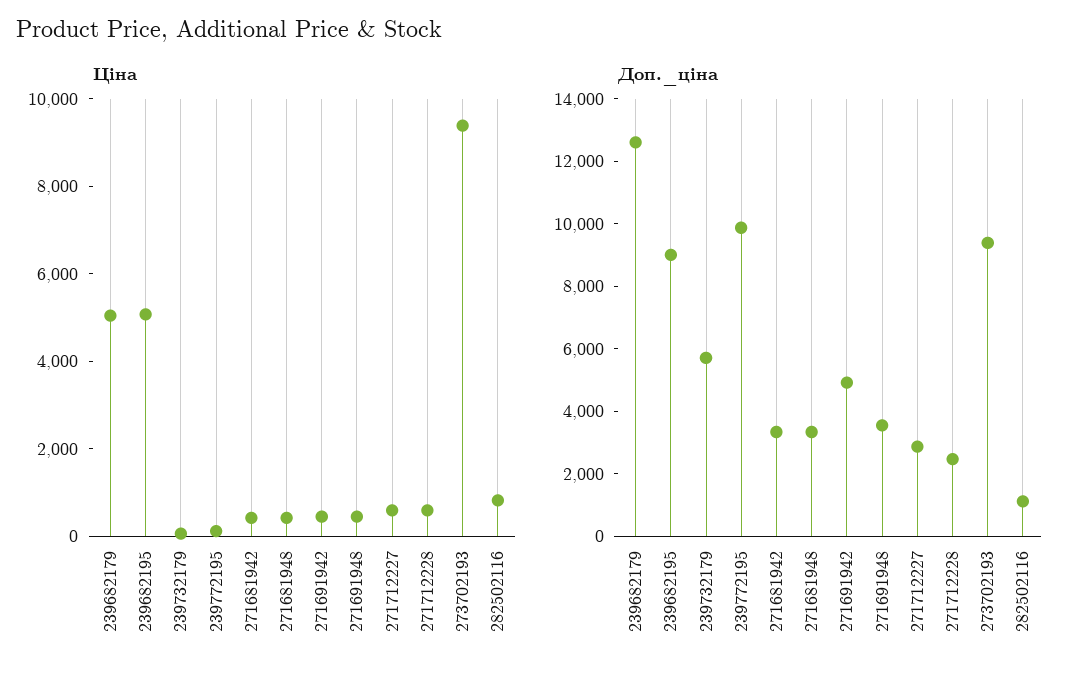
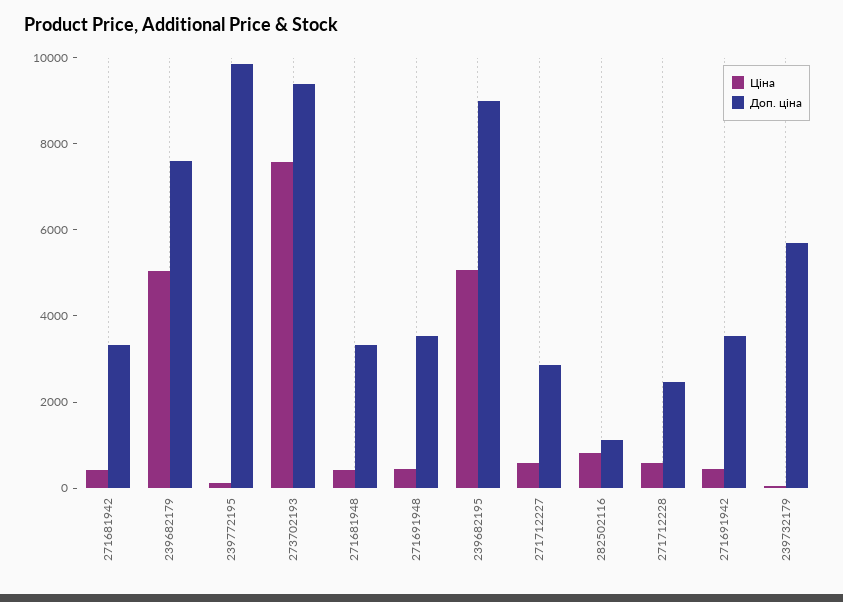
  {
    "Ціна": {
      "239682179": 5000,
      "239682195": 5000,
      "239732179": 0,
      "239772195": 0,
      "271681942": 500,
      "271681948": 500,
      "271691942": 500,
      "271691948": 500,
      "271712227": 500,
      "271712228": 500,
-     "273702193": 9500,
+     "273702193": 7500,
      "282502116": 1000
    },
    "Доп._ціна": {
-     "239682179": 12500,
+     "239682179": 7500,
      "239682195": 9000,
      "239732179": 5500,
      "239772195": 10000,
      "271681942": 3500,
      "271681948": 3500,
-     "271691942": 5000,
+     "271691942": 3500,
      "271691948": 3500,
      "271712227": 3000,
      "271712228": 2500,
      "273702193": 9500,
      "282502116": 1000
    }
  }

